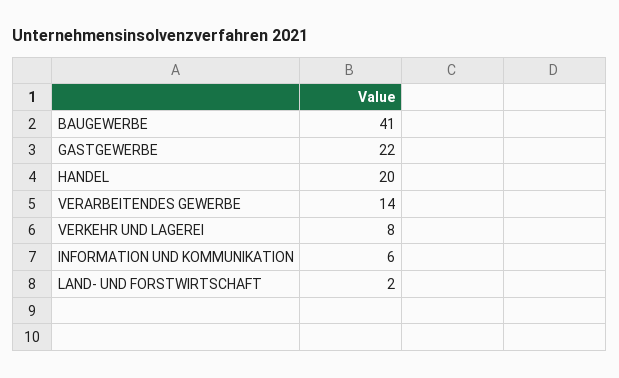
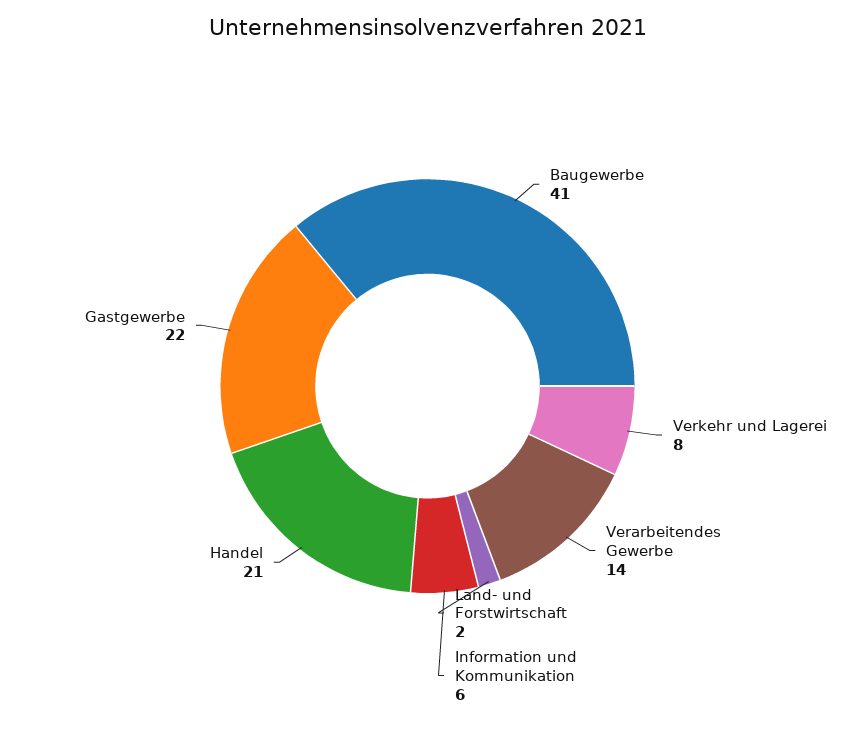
  {
    "BAUGEWERBE": 41,
    "GASTGEWERBE": 22,
-   "HANDEL": 20,
+   "HANDEL": 21,
    "VERARBEITENDES GEWERBE": 14,
    "VERKEHR UND LAGEREI": 8,
    "INFORMATION UND KOMMUNIKATION": 6,
    "LAND- UND FORSTWIRTSCHAFT": 2
  }

